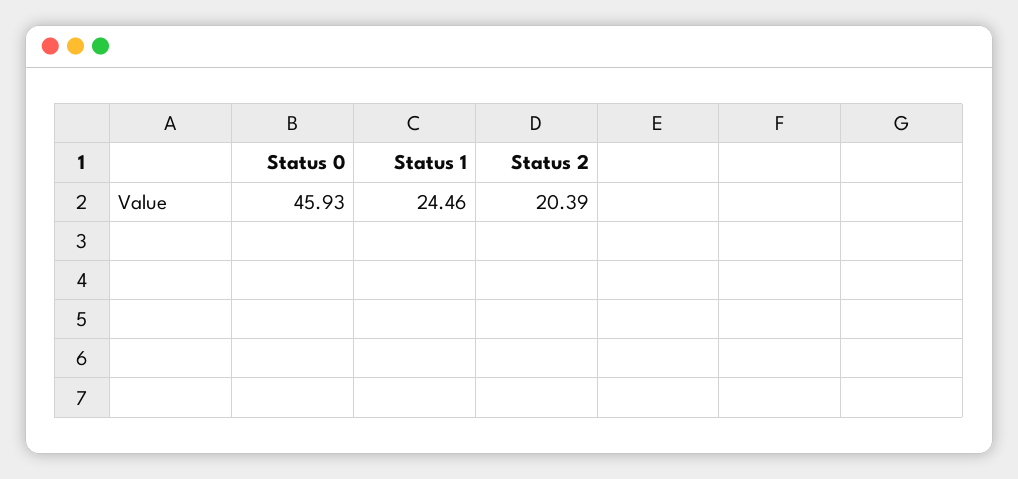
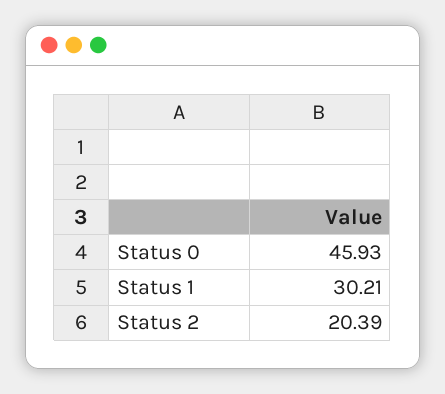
  {
    "Status 0": 45.93,
-   "Status 1": 24.46,
+   "Status 1": 30.21,
    "Status 2": 20.39
  }

